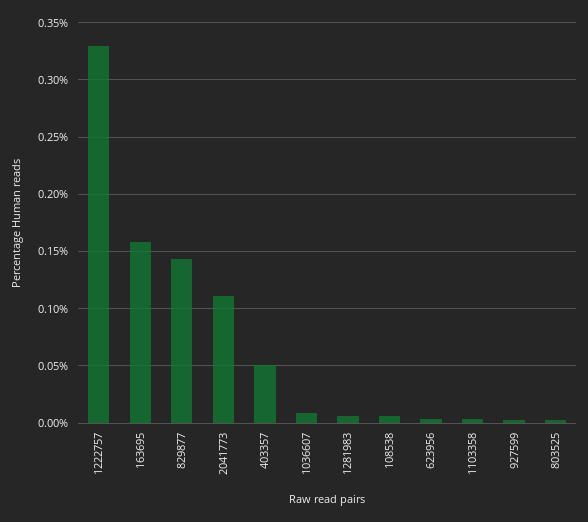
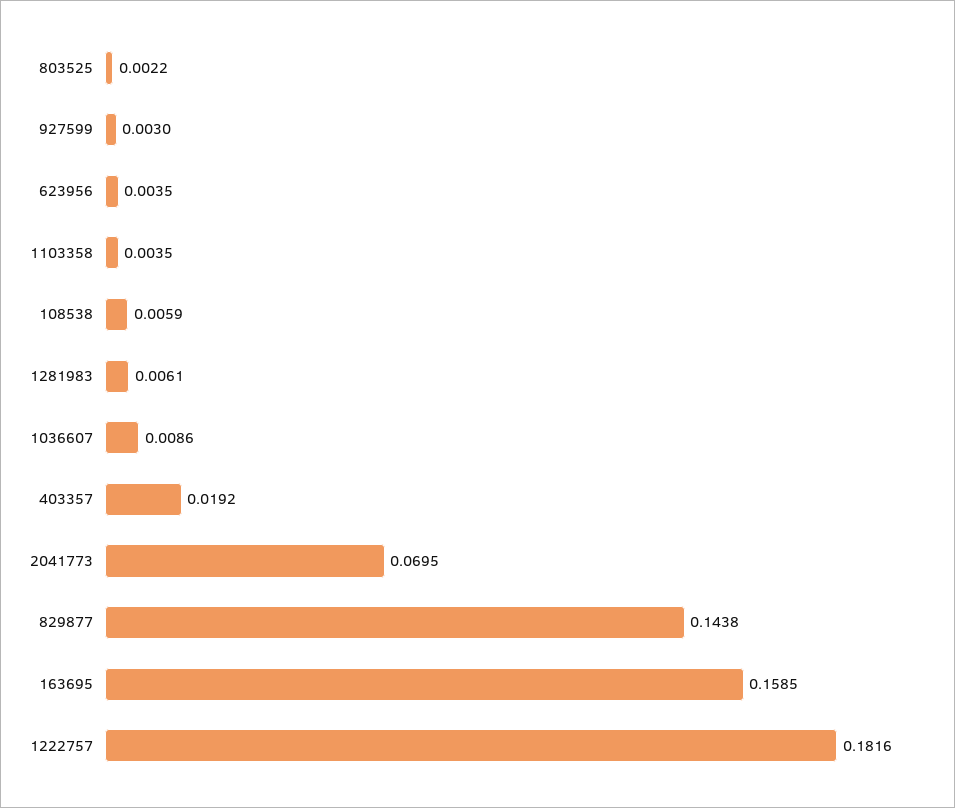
  {
-   "1222757": 0.33,
+   "1222757": 0.1816,
    "163695": 0.1585,
    "829877": 0.1438,
-   "2041773": 0.11,
+   "2041773": 0.0695,
-   "403357": 0.05,
+   "403357": 0.0192,
    "1036607": 0.0086,
    "1281983": 0.0061,
    "108538": 0.0059,
    "623956": 0.0035,
    "1103358": 0.0035,
    "927599": 0.003,
    "803525": 0.0022
  }

